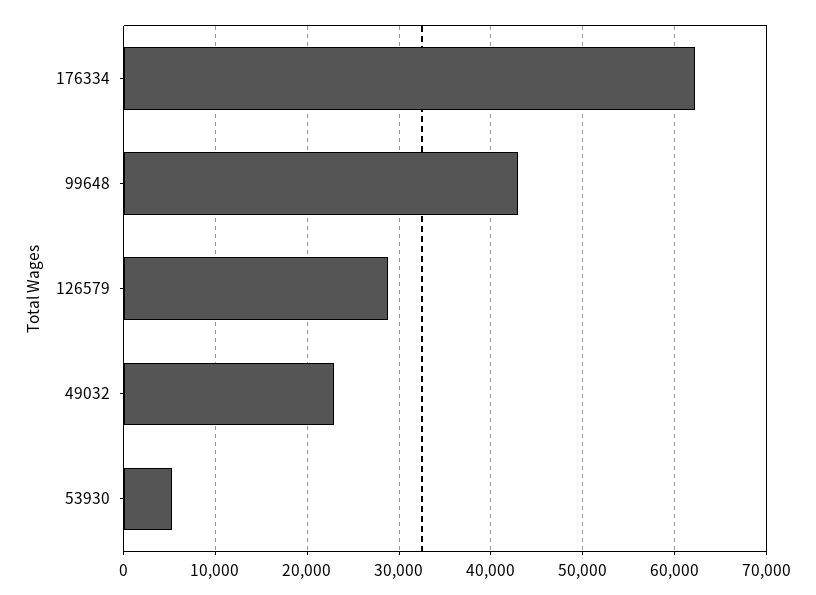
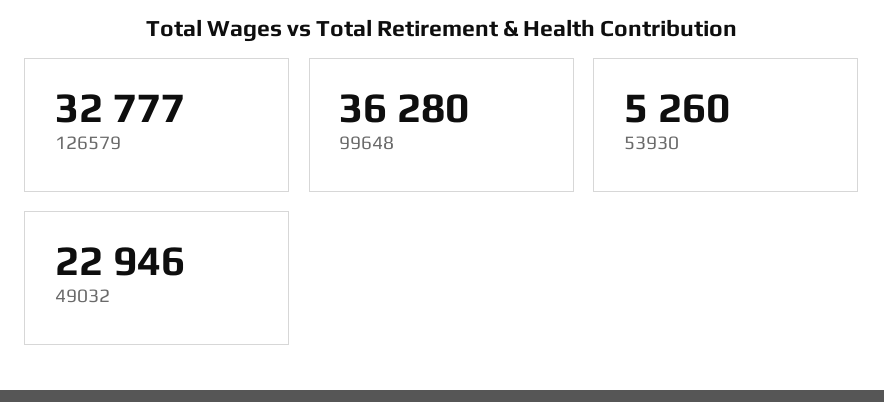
  {
-   "176334": 62000,
-   "99648": 43000,
+   "99648": 36280,
-   "126579": 29000,
+   "126579": 32777,
    "49032": 22946,
    "53930": 5260
  }

